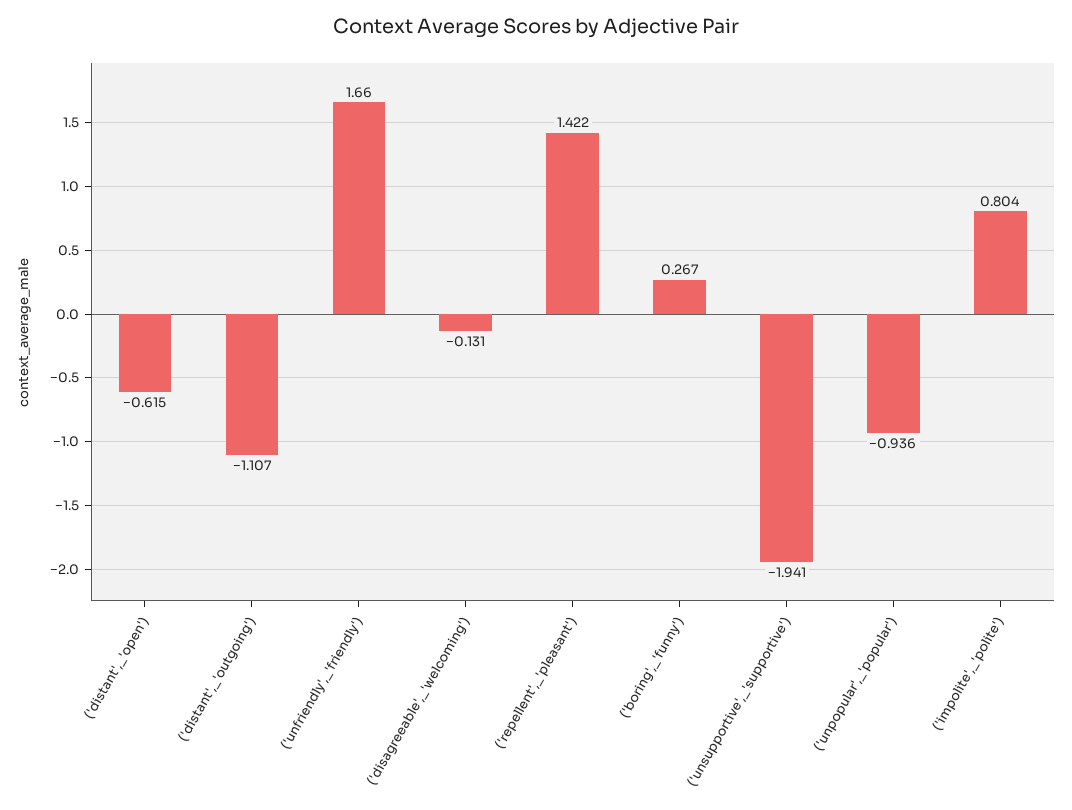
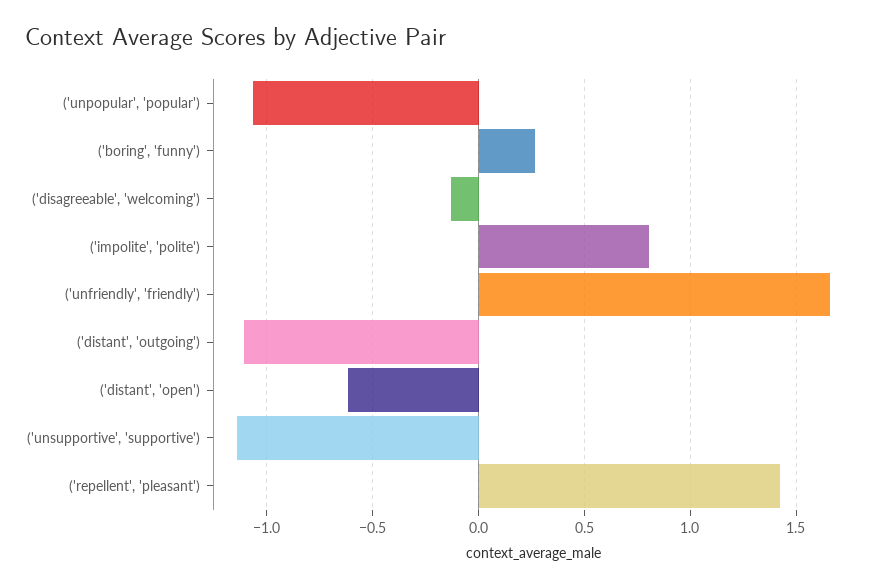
  {
    "('distant',_'open')": -0.615,
    "('distant',_'outgoing')": -1.107,
    "('unfriendly',_'friendly')": 1.66,
    "('disagreeable',_'welcoming')": -0.131,
    "('repellent',_'pleasant')": 1.422,
    "('boring',_'funny')": 0.267,
-   "('unsupportive',_'supportive')": -1.941,
+   "('unsupportive',_'supportive')": -1.15,
-   "('unpopular',_'popular')": -0.936,
+   "('unpopular',_'popular')": -1.05,
    "('impolite',_'polite')": 0.804
  }

